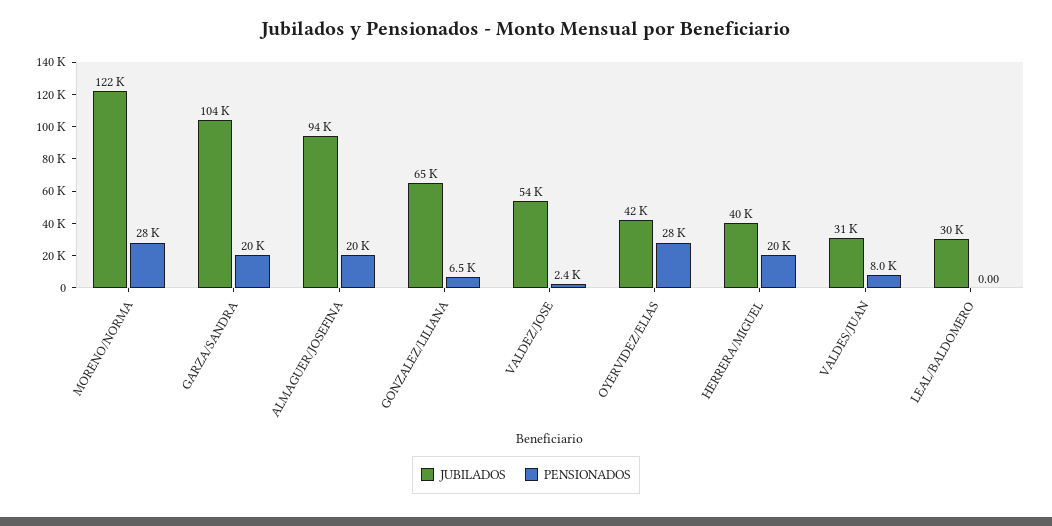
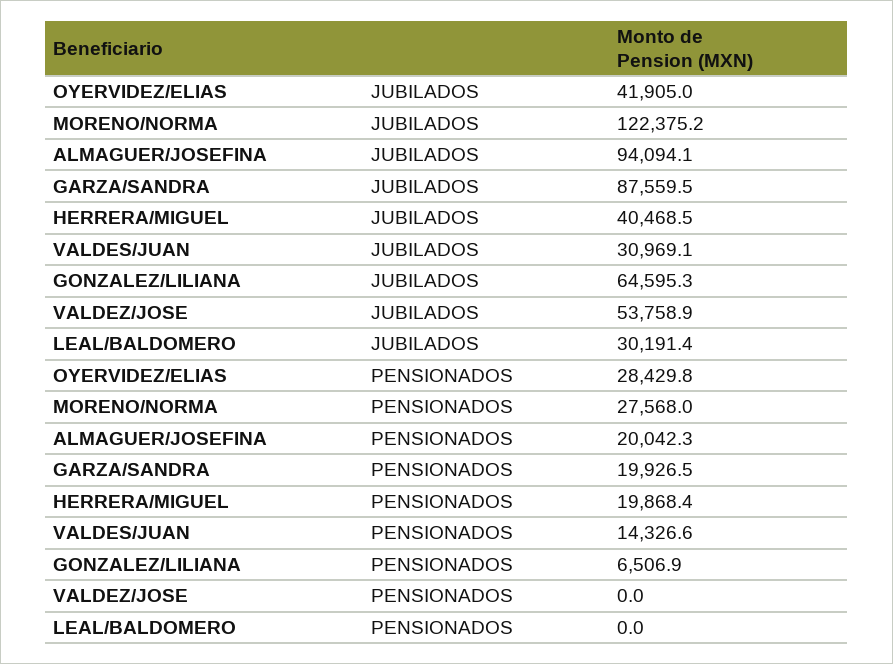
  {
    "JUBILADOS": {
      "MORENO/NORMA": 122375.2,
-     "GARZA/SANDRA": 104000,
+     "GARZA/SANDRA": 87559.5,
      "ALMAGUER/JOSEFINA": 94094.1,
      "GONZALEZ/LILIANA": 64595.3,
      "VALDEZ/JOSE": 53758.9,
      "OYERVIDEZ/ELIAS": 41905,
      "HERRERA/MIGUEL": 40468.5,
      "VALDES/JUAN": 30969.1,
      "LEAL/BALDOMERO": 30191.4
    },
    "PENSIONADOS": {
      "MORENO/NORMA": 27568,
      "GARZA/SANDRA": 19926.5,
      "ALMAGUER/JOSEFINA": 20042.3,
      "GONZALEZ/LILIANA": 6506.9,
-     "VALDEZ/JOSE": 2400,
+     "VALDEZ/JOSE": 0,
      "OYERVIDEZ/ELIAS": 28429.8,
      "HERRERA/MIGUEL": 19868.4,
-     "VALDES/JUAN": 8000,
+     "VALDES/JUAN": 14326.6,
      "LEAL/BALDOMERO": 0
    }
  }

